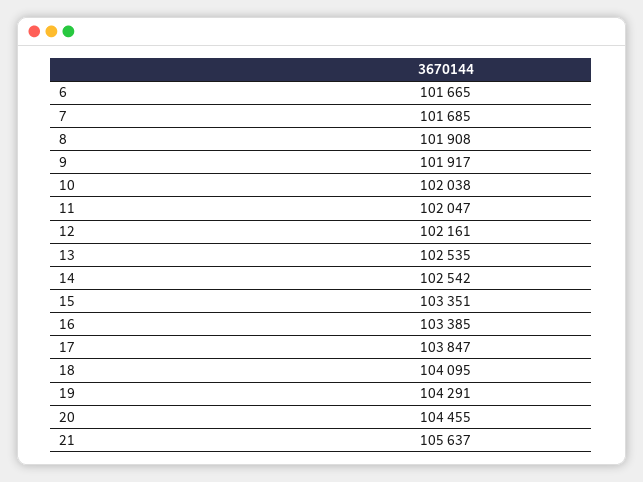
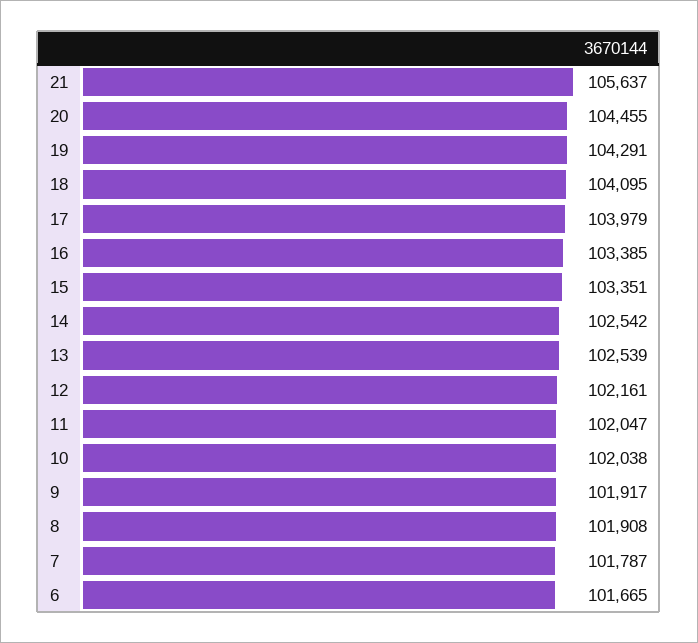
  {
    "6": 101665,
-   "7": 101685,
+   "7": 101787,
    "8": 101908,
    "9": 101917,
    "10": 102038,
    "11": 102047,
    "12": 102161,
-   "13": 102535,
+   "13": 102539,
    "14": 102542,
    "15": 103351,
    "16": 103385,
-   "17": 103847,
+   "17": 103979,
    "18": 104095,
    "19": 104291,
    "20": 104455,
    "21": 105637
  }

